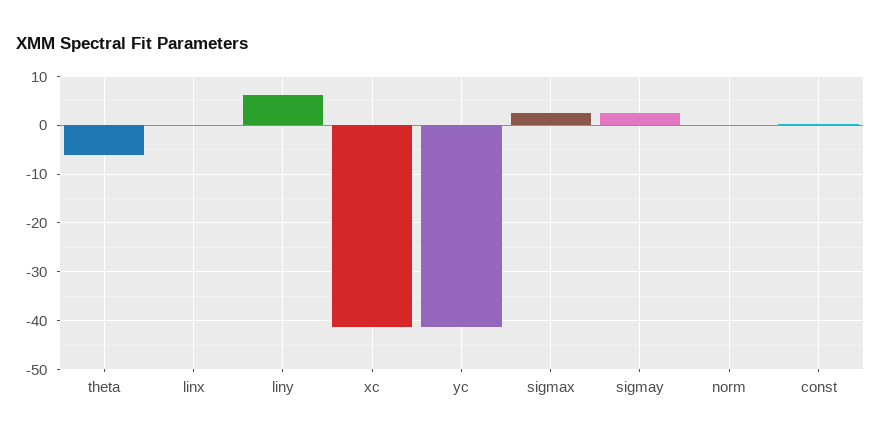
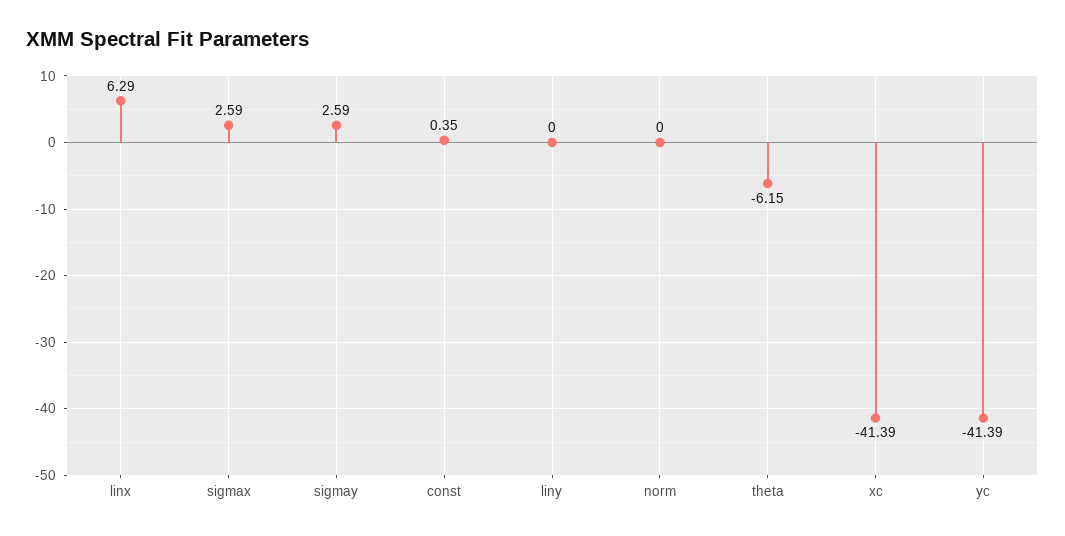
  {
    "theta": -6.15,
-   "linx": 0,
+   "linx": 6.29,
-   "liny": 6,
+   "liny": 0,
    "xc": -41.39,
    "yc": -41.39,
    "sigmax": 2.59,
    "sigmay": 2.59,
    "norm": 0,
    "const": 0.35
  }

